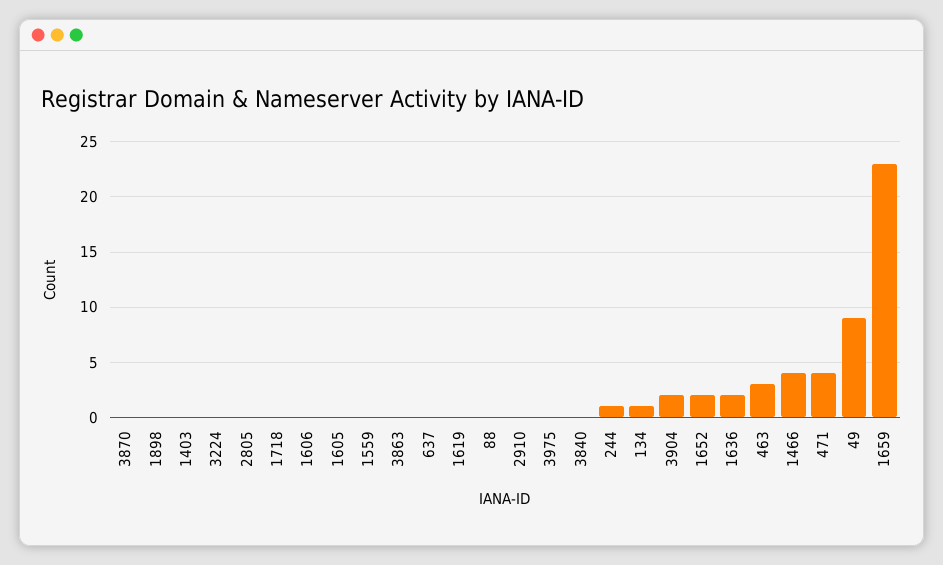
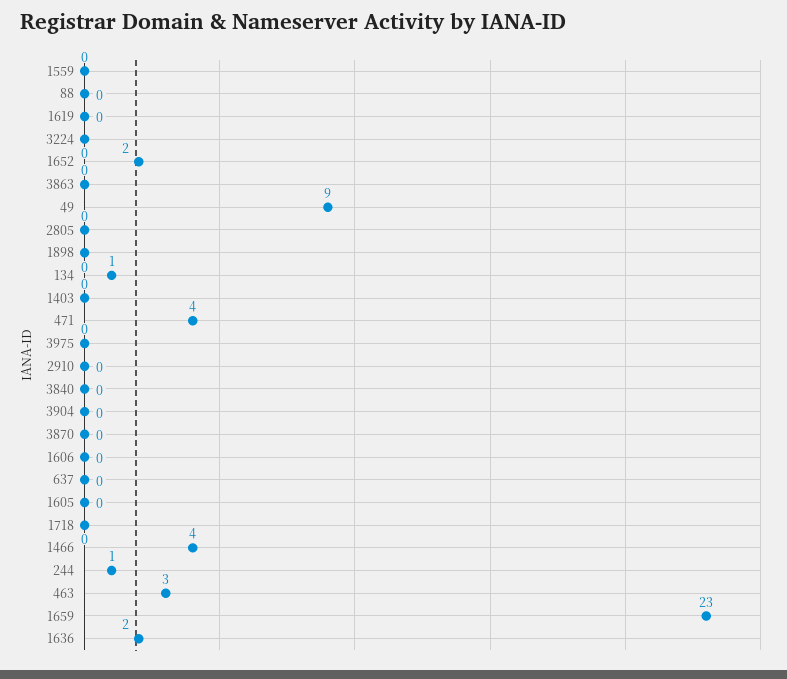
  {
    "3870": 0,
    "1898": 0,
    "1403": 0,
    "3224": 0,
    "2805": 0,
    "1718": 0,
    "1606": 0,
    "1605": 0,
    "1559": 0,
    "3863": 0,
    "637": 0,
    "1619": 0,
    "88": 0,
    "2910": 0,
    "3975": 0,
    "3840": 0,
    "244": 1,
    "134": 1,
-   "3904": 2,
+   "3904": 0,
    "1652": 2,
    "1636": 2,
    "463": 3,
    "1466": 4,
    "471": 4,
    "49": 9,
    "1659": 23
  }

